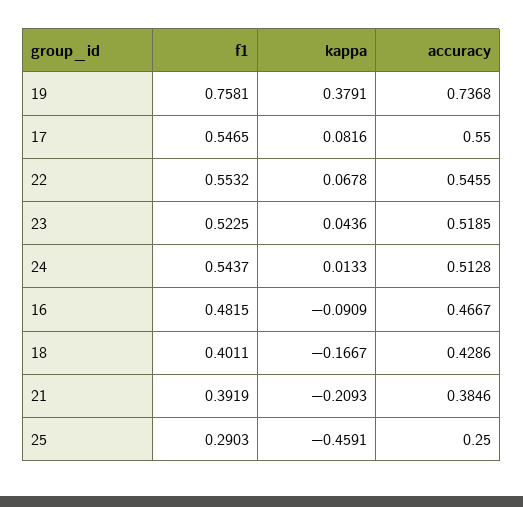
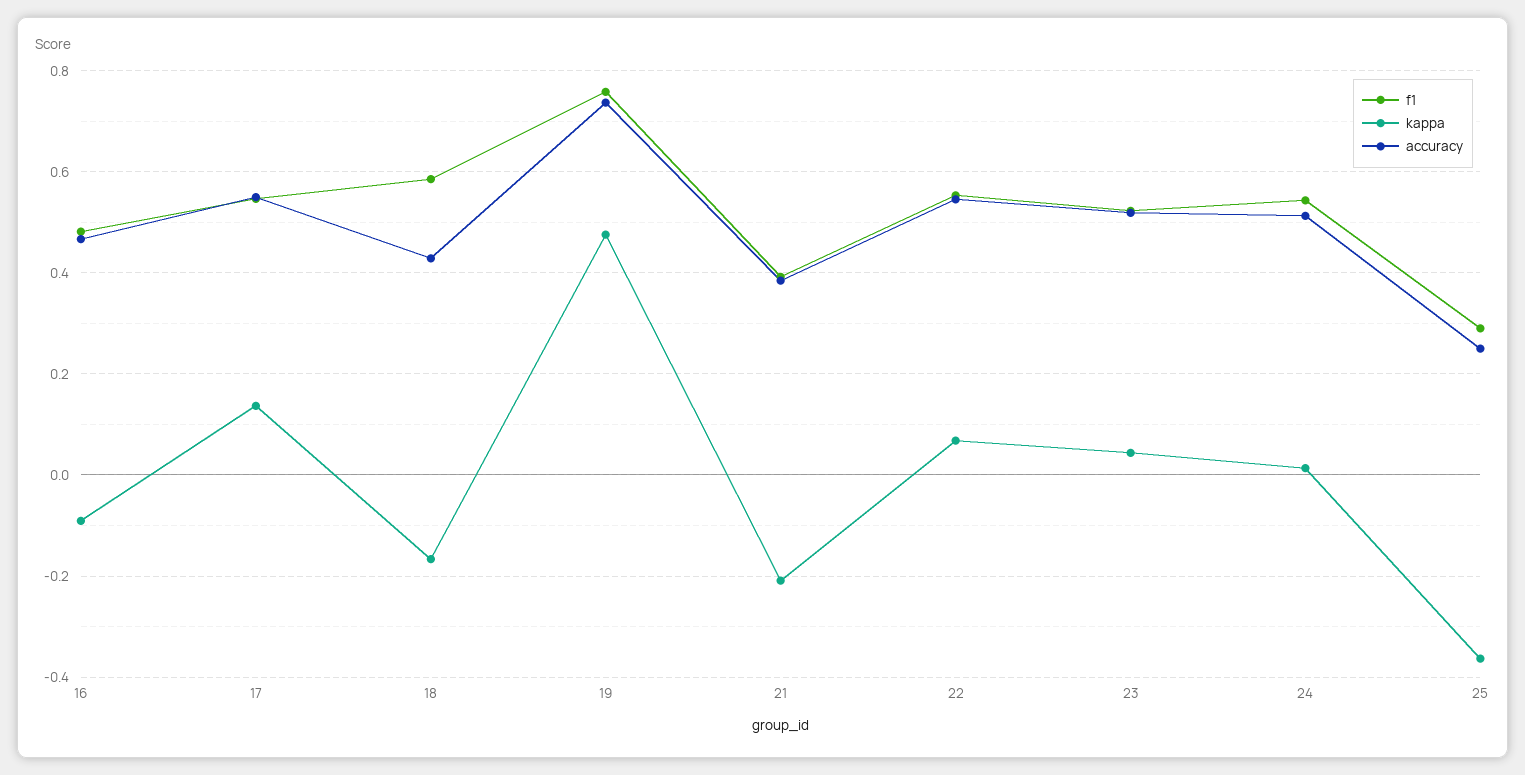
  {
    "f1": {
      "19": 0.7581,
      "17": 0.5465,
      "22": 0.5532,
      "23": 0.5225,
      "24": 0.5437,
      "16": 0.4815,
-     "18": 0.4011,
+     "18": 0.58,
      "21": 0.3919,
      "25": 0.2903
    },
    "kappa": {
-     "19": 0.3791,
+     "19": 0.48,
-     "17": 0.0816,
+     "17": 0.14,
      "22": 0.0678,
      "23": 0.0436,
      "24": 0.0133,
      "16": -0.0909,
      "18": -0.1667,
      "21": -0.2093,
-     "25": -0.4591
+     "25": -0.36
    },
    "accuracy": {
      "19": 0.7368,
      "17": 0.55,
      "22": 0.5455,
      "23": 0.5185,
      "24": 0.5128,
      "16": 0.4667,
      "18": 0.4286,
      "21": 0.3846,
      "25": 0.25
    }
  }

